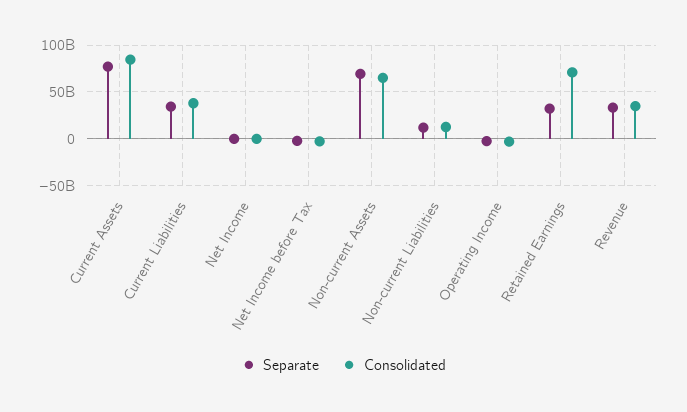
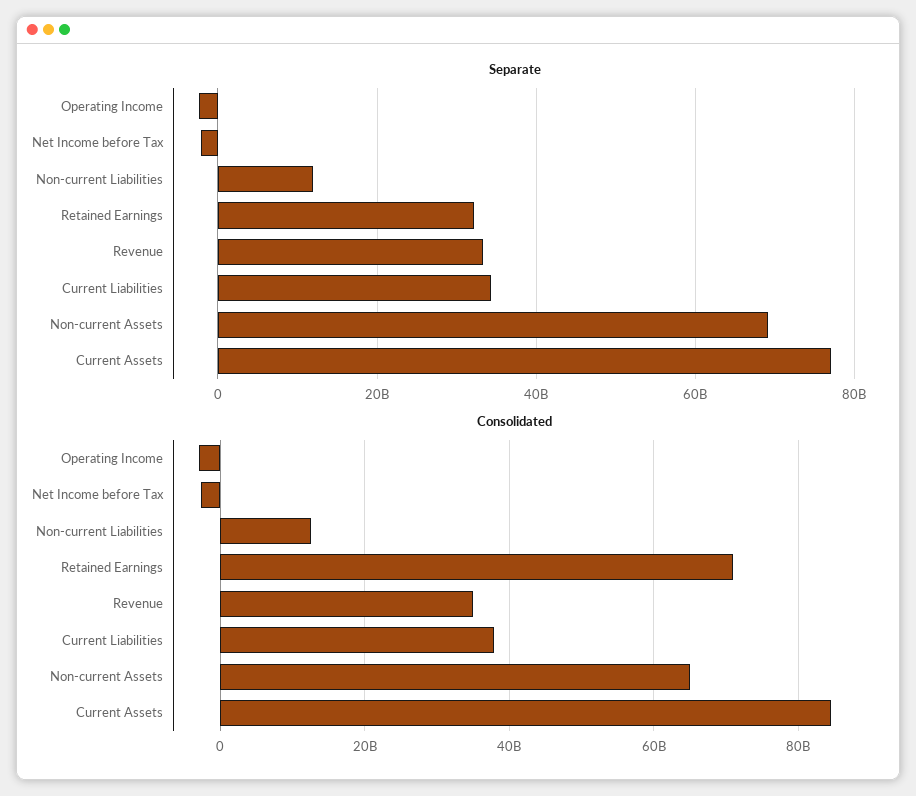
  {
    "Separate": {
      "Current Assets": 78000000000,
      "Current Liabilities": 34000000000,
-     "Net Income": 0,
      "Net Income before Tax": -2000000000,
      "Non-current Assets": 70000000000,
      "Non-current Liabilities": 12000000000,
      "Operating Income": -2000000000,
      "Retained Earnings": 32000000000,
      "Revenue": 34000000000
    },
    "Consolidated": {
      "Current Assets": 84000000000,
      "Current Liabilities": 38000000000,
-     "Net Income": 0,
      "Net Income before Tax": -2000000000,
      "Non-current Assets": 64000000000,
      "Non-current Liabilities": 12000000000,
      "Operating Income": -2000000000,
      "Retained Earnings": 70000000000,
      "Revenue": 34000000000
    }
  }

